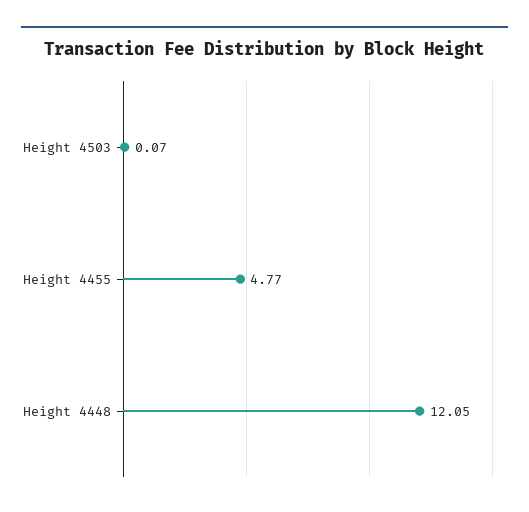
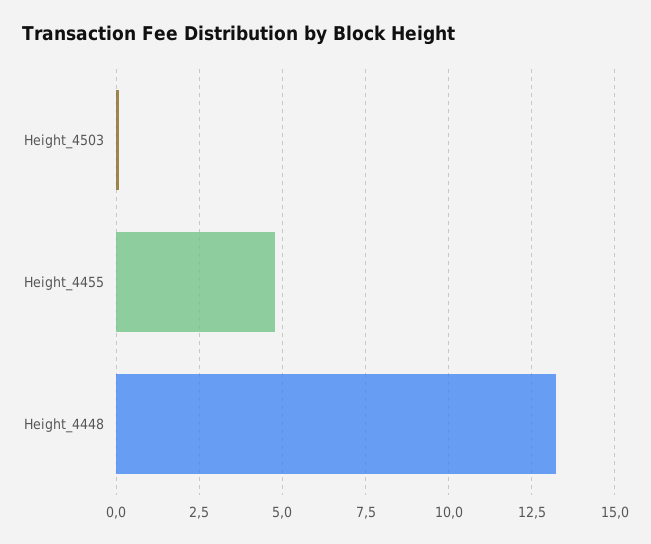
  {
    "Height 4503": 0.07,
    "Height 4455": 4.77,
-   "Height 4448": 12.05
+   "Height 4448": 13.25
  }

